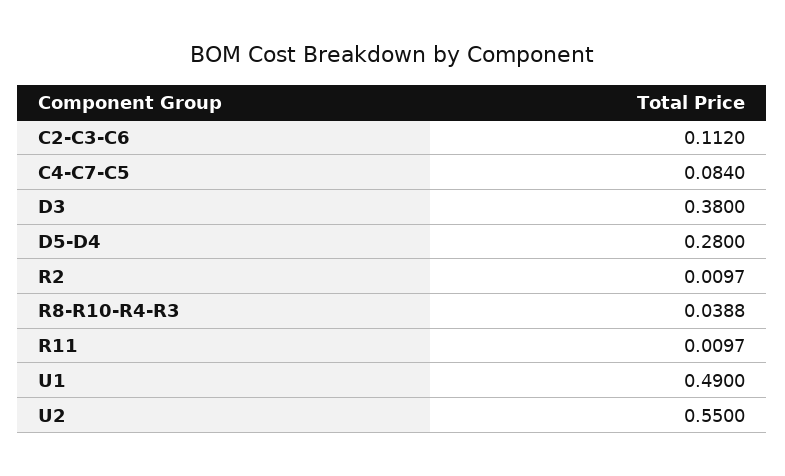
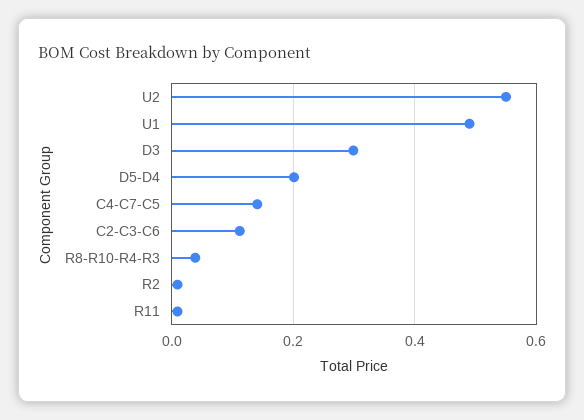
  {
    "C2-C3-C6": 0.112,
-   "C4-C7-C5": 0.084,
+   "C4-C7-C5": 0.14,
-   "D3": 0.38,
+   "D3": 0.3,
-   "D5-D4": 0.28,
+   "D5-D4": 0.2,
    "R2": 0.0097,
    "R8-R10-R4-R3": 0.0388,
    "R11": 0.0097,
    "U1": 0.49,
    "U2": 0.55
  }

